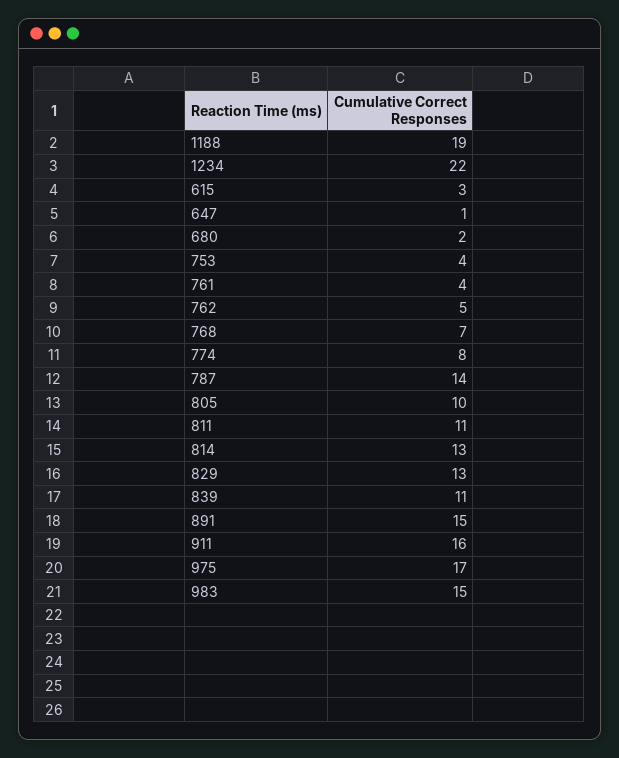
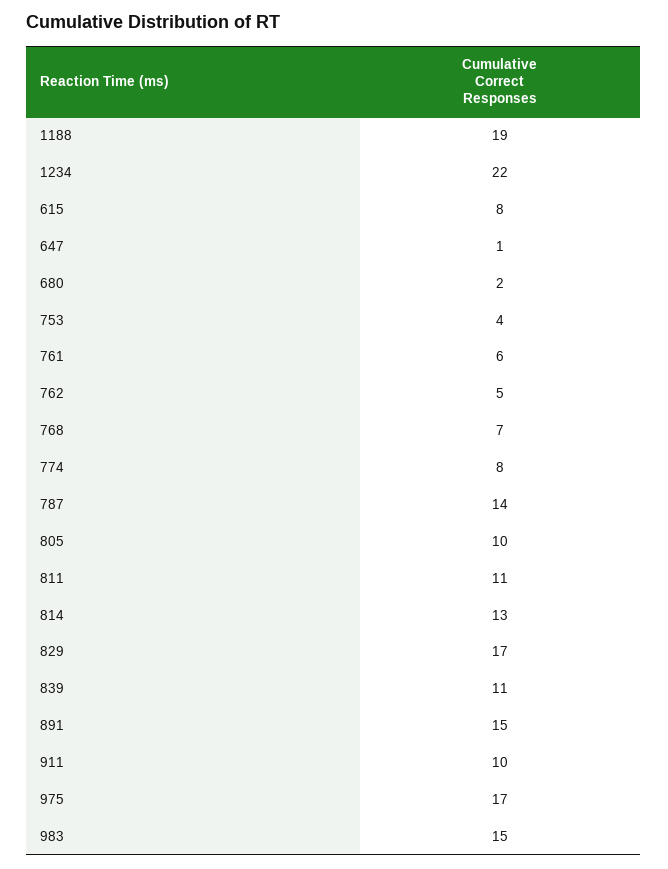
  {
    "1188": 19,
    "1234": 22,
-   "615": 3,
+   "615": 8,
    "647": 1,
    "680": 2,
    "753": 4,
-   "761": 4,
+   "761": 6,
    "762": 5,
    "768": 7,
    "774": 8,
    "787": 14,
    "805": 10,
    "811": 11,
    "814": 13,
-   "829": 13,
+   "829": 17,
    "839": 11,
    "891": 15,
-   "911": 16,
+   "911": 10,
    "975": 17,
    "983": 15
  }

